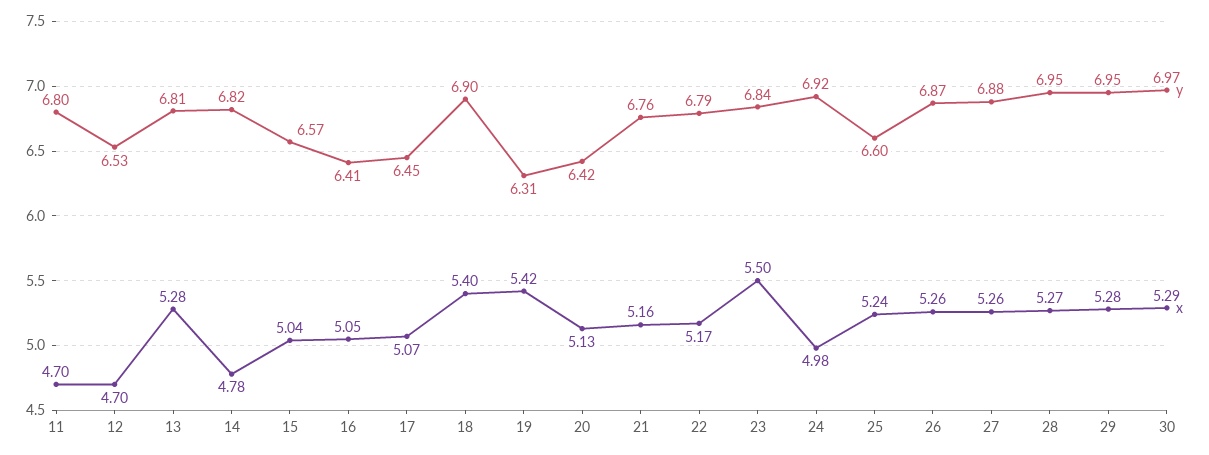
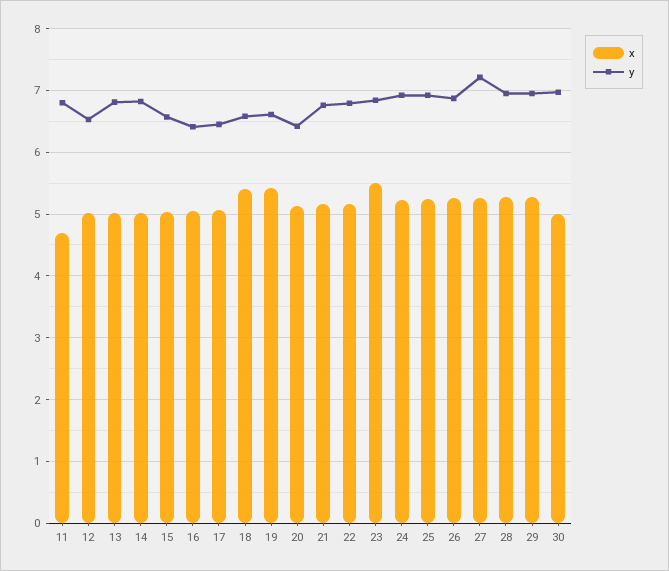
  {
    "y": {
      "11": 6.8,
      "12": 6.53,
      "13": 6.81,
      "14": 6.82,
      "15": 6.57,
      "16": 6.41,
      "17": 6.45,
-     "18": 6.9,
+     "18": 6.6,
-     "19": 6.31,
+     "19": 6.6,
      "20": 6.42,
      "21": 6.76,
      "22": 6.79,
      "23": 6.84,
      "24": 6.92,
-     "25": 6.6,
+     "25": 6.9,
      "26": 6.87,
-     "27": 6.88,
+     "27": 7.2,
      "28": 6.95,
      "29": 6.95,
      "30": 6.97
    },
    "x": {
      "11": 4.7,
-     "12": 4.7,
+     "12": 5,
-     "13": 5.28,
+     "13": 5,
-     "14": 4.78,
+     "14": 5,
      "15": 5.04,
      "16": 5.05,
      "17": 5.07,
      "18": 5.4,
      "19": 5.42,
      "20": 5.13,
      "21": 5.16,
      "22": 5.17,
      "23": 5.5,
-     "24": 4.98,
+     "24": 5.2,
      "25": 5.24,
      "26": 5.26,
      "27": 5.26,
      "28": 5.27,
      "29": 5.28,
-     "30": 5.29
+     "30": 5
    }
  }

